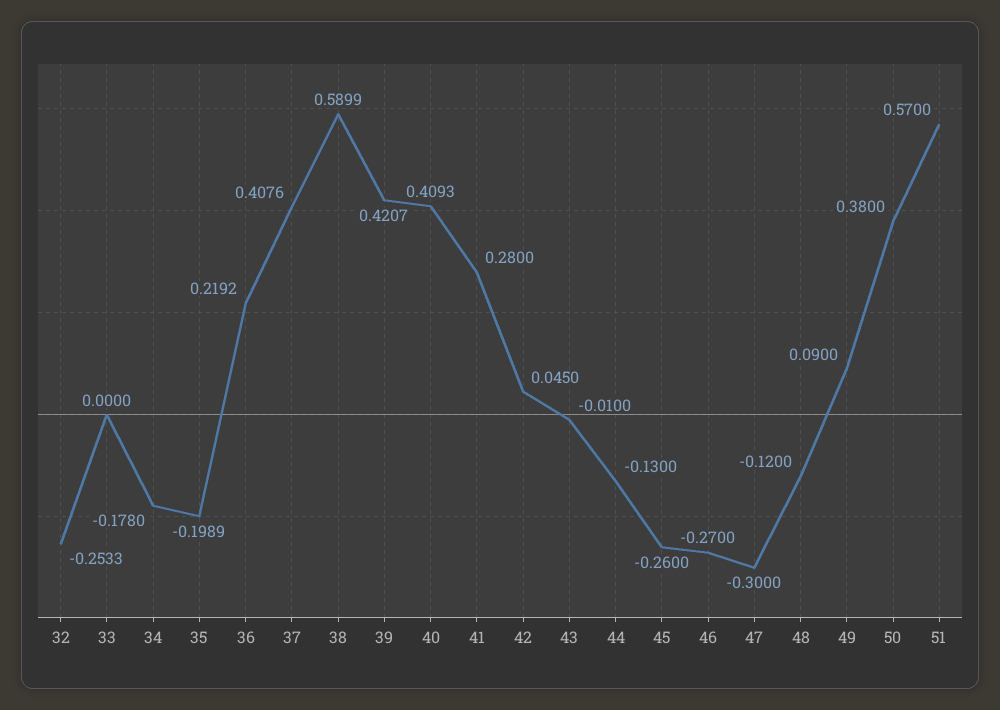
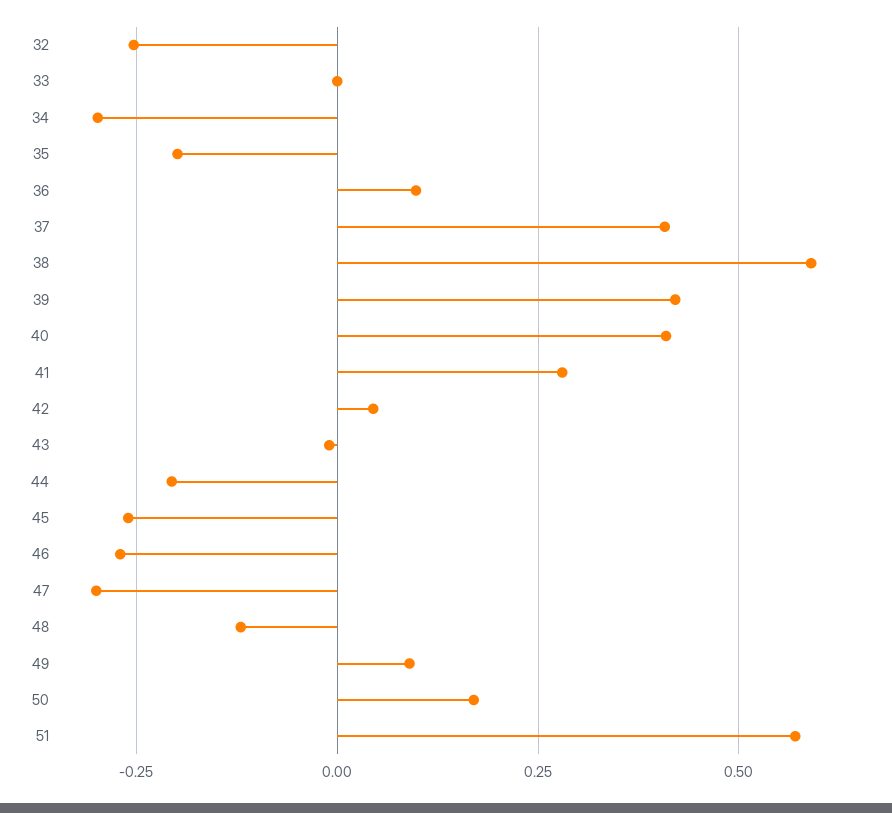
  {
    "32": -0.2533,
    "33": 0,
-   "34": -0.178,
+   "34": -0.3,
    "35": -0.1989,
-   "36": 0.2192,
+   "36": 0.1,
    "37": 0.4076,
    "38": 0.5899,
    "39": 0.4207,
    "40": 0.4093,
    "41": 0.28,
    "42": 0.045,
    "43": -0.01,
-   "44": -0.13,
+   "44": -0.2,
    "45": -0.26,
    "46": -0.27,
    "47": -0.3,
    "48": -0.12,
    "49": 0.09,
-   "50": 0.38,
+   "50": 0.175,
    "51": 0.57
  }

